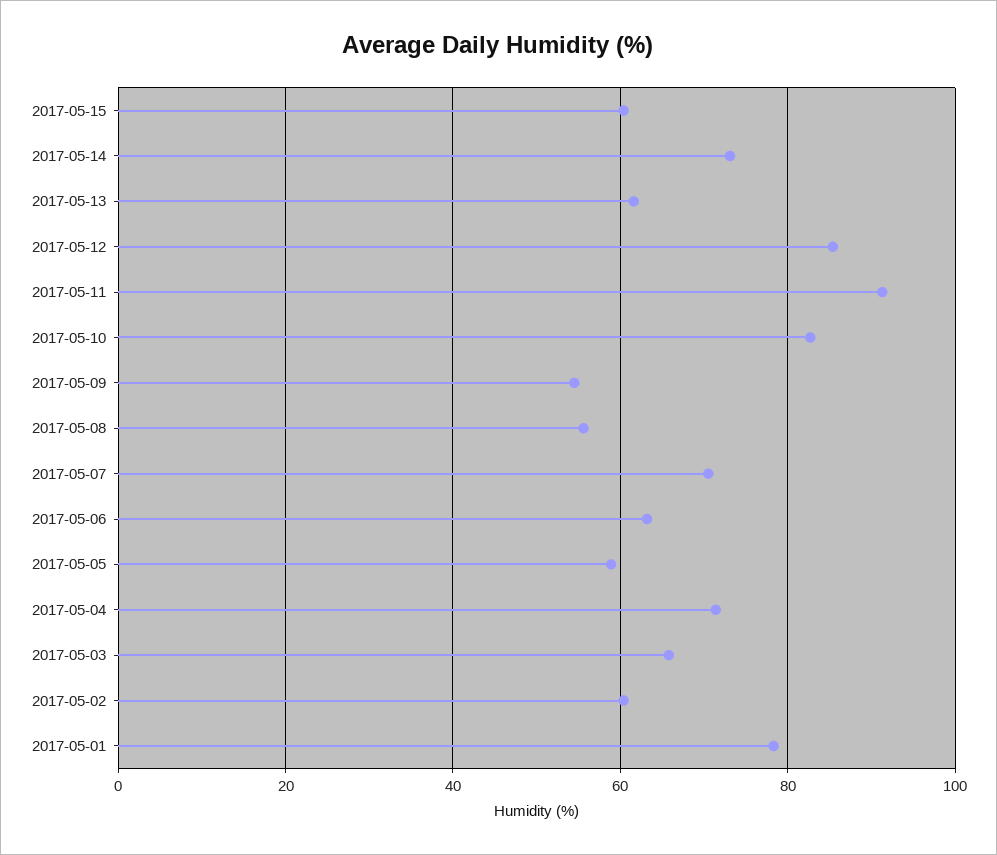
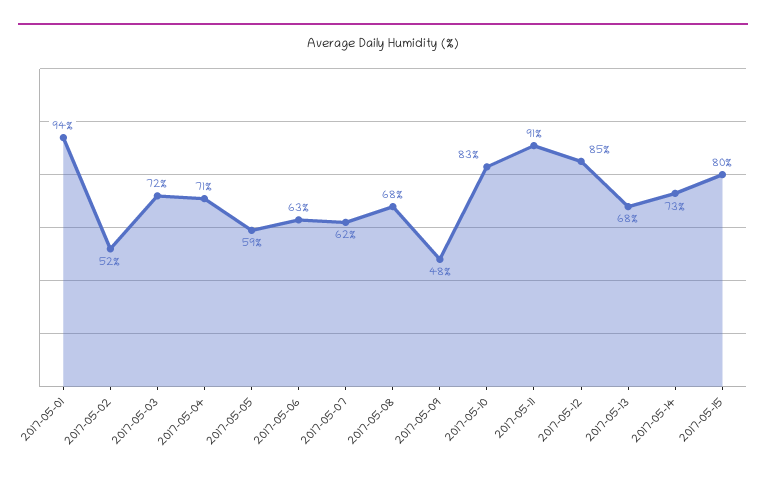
  {
-   "2017-05-15": 60,
+   "2017-05-15": 80,
    "2017-05-14": 73,
-   "2017-05-13": 62,
+   "2017-05-13": 68,
    "2017-05-12": 85,
    "2017-05-11": 91,
    "2017-05-10": 83,
-   "2017-05-09": 54,
+   "2017-05-09": 48,
-   "2017-05-08": 56,
+   "2017-05-08": 68,
-   "2017-05-07": 70,
+   "2017-05-07": 62,
    "2017-05-06": 63,
    "2017-05-05": 59,
    "2017-05-04": 71,
-   "2017-05-03": 66,
+   "2017-05-03": 72,
-   "2017-05-02": 60,
+   "2017-05-02": 52,
-   "2017-05-01": 78
+   "2017-05-01": 94
  }

